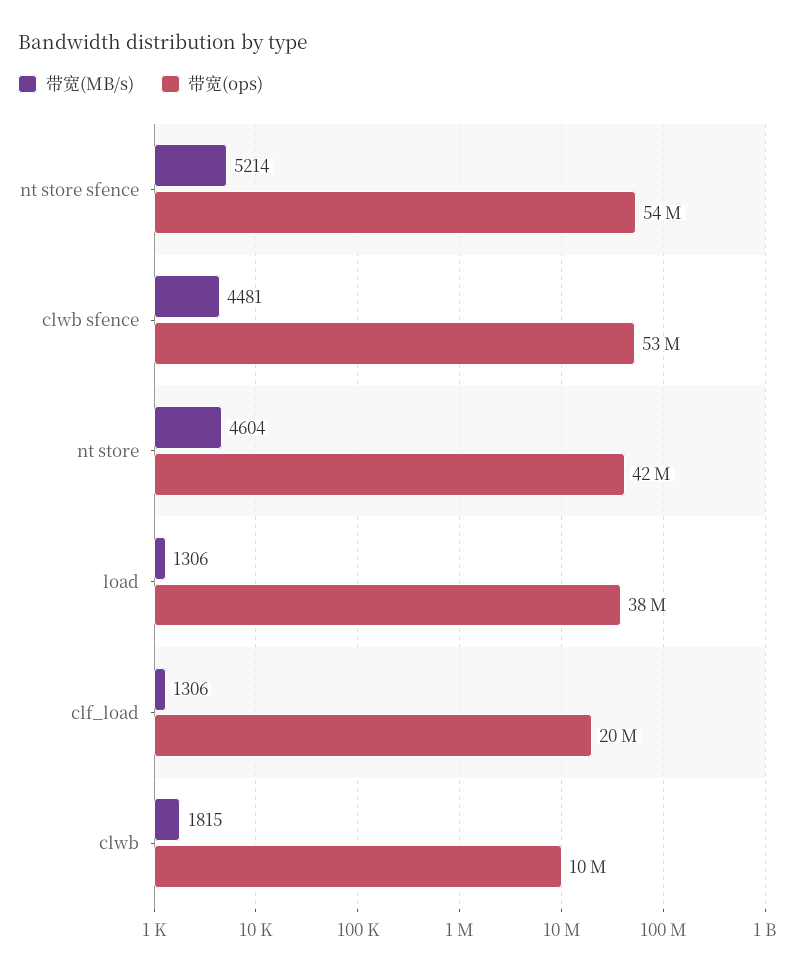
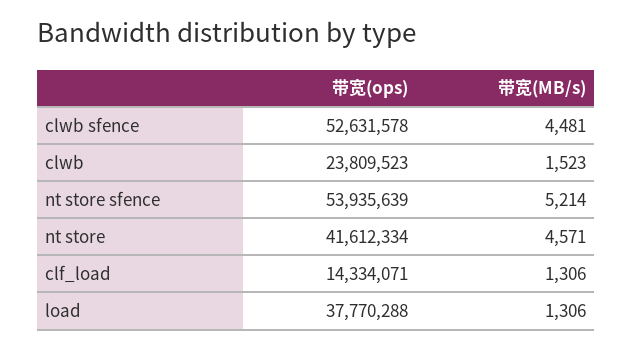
  {
    "带宽(MB/s)": {
      "nt store sfence": 5214,
      "clwb sfence": 4481,
-     "nt store": 4604,
+     "nt store": 4571,
      "load": 1306,
      "clf_load": 1306,
-     "clwb": 1815
+     "clwb": 1523
    },
    "带宽(ops)": {
      "nt store sfence": 53935639,
      "clwb sfence": 52631578,
      "nt store": 41612334,
      "load": 37770288,
-     "clf_load": 20000000,
+     "clf_load": 14334071,
-     "clwb": 10000000
+     "clwb": 23809523
    }
  }

